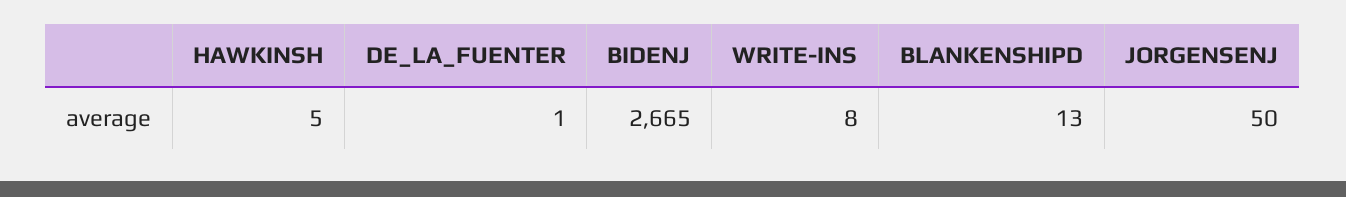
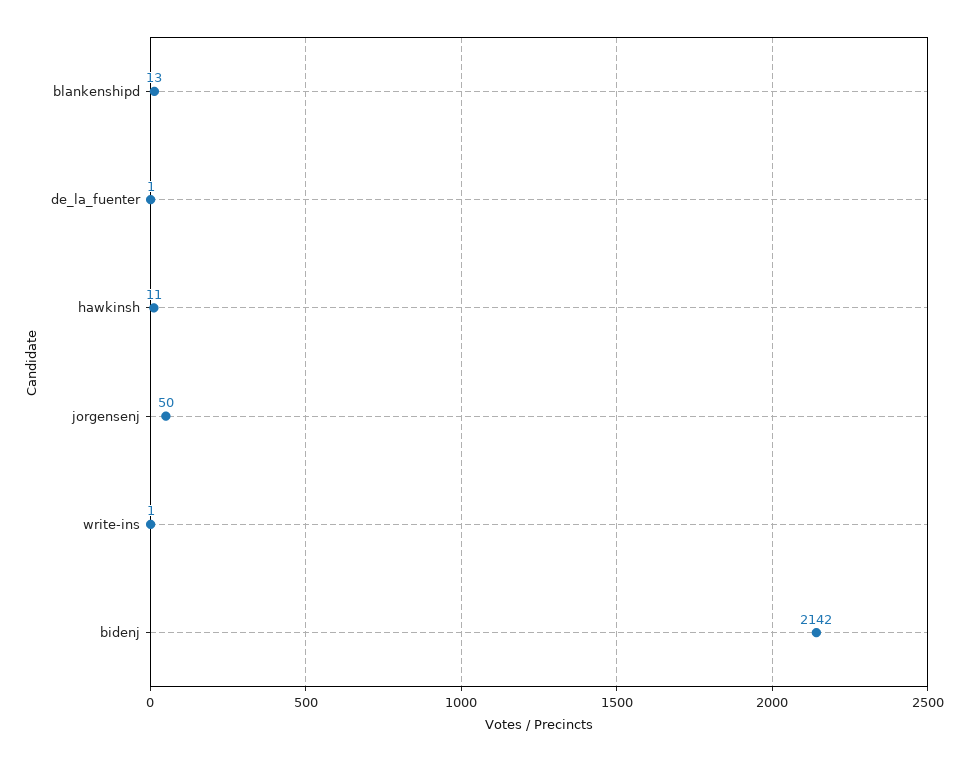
  {
-   "HAWKINSH": 5,
+   "HAWKINSH": 11,
    "DE_LA_FUENTER": 1,
-   "BIDENJ": 2665,
+   "BIDENJ": 2142,
-   "WRITE-INS": 8,
+   "WRITE-INS": 1,
    "BLANKENSHIPD": 13,
    "JORGENSENJ": 50
  }

